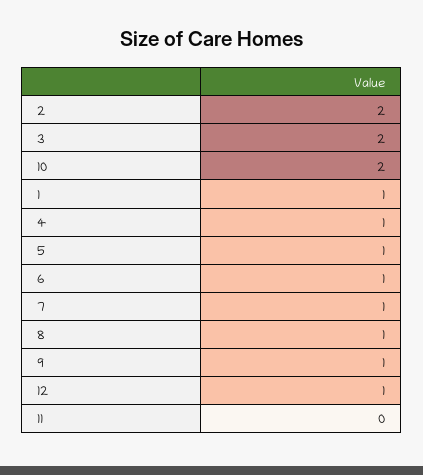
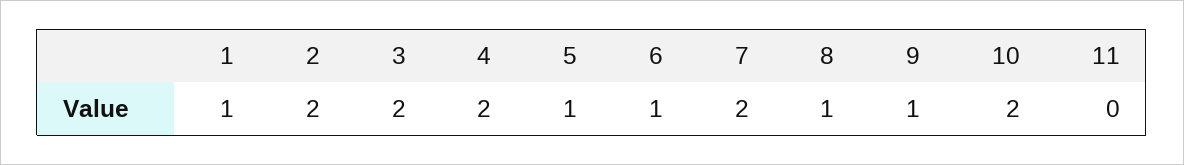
  {
    "2": 2,
    "3": 2,
    "10": 2,
    "1": 1,
-   "4": 1,
+   "4": 2,
    "5": 1,
    "6": 1,
-   "7": 1,
+   "7": 2,
    "8": 1,
    "9": 1,
-   "12": 1,
    "11": 0
  }

